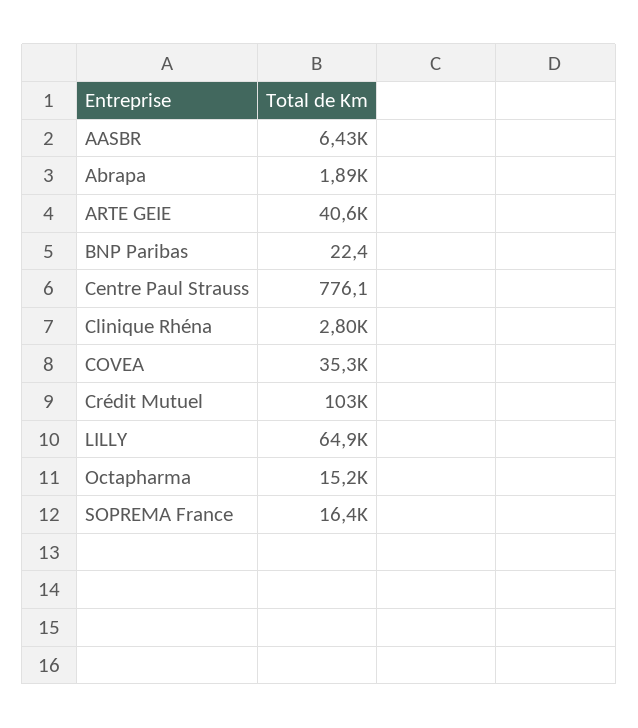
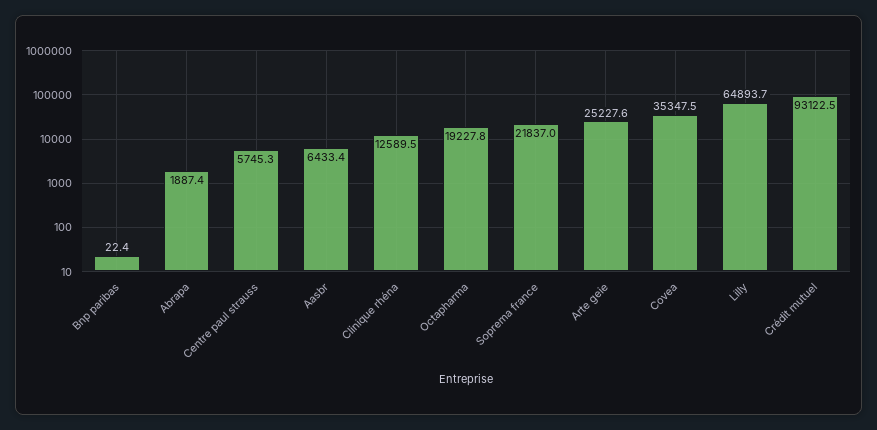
  {
    "AASBR": 6433.4,
    "Abrapa": 1887.4,
-   "ARTE GEIE": 40600,
+   "ARTE GEIE": 25227.6,
    "BNP Paribas": 22.4,
-   "Centre Paul Strauss": 776.1,
+   "Centre Paul Strauss": 5745.3,
-   "Clinique Rhéna": 2800,
+   "Clinique Rhéna": 12589.5,
    "COVEA": 35347.5,
-   "Crédit Mutuel": 103000,
+   "Crédit Mutuel": 93122.5,
    "LILLY": 64893.7,
-   "Octapharma": 15200,
+   "Octapharma": 19227.8,
-   "SOPREMA France": 16400
+   "SOPREMA France": 21837
  }

